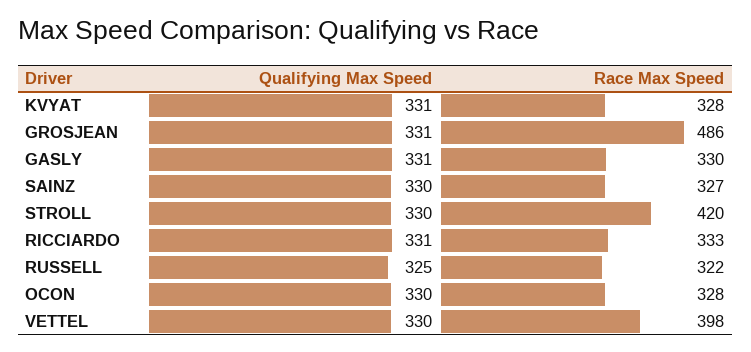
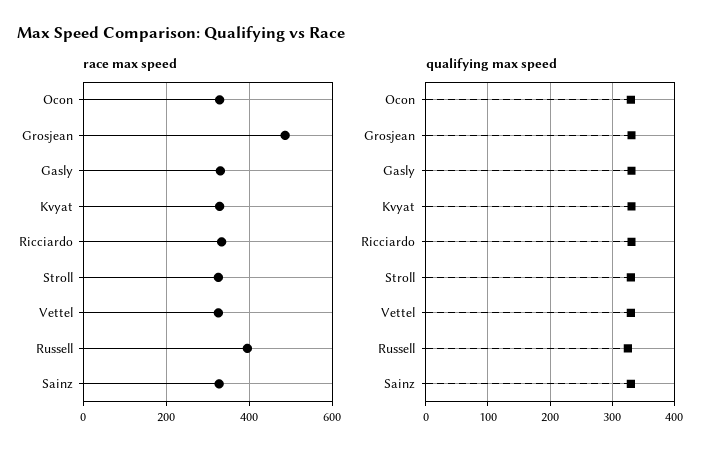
  {
    "Qualifying Max Speed": {
      "KVYAT": 331,
      "GROSJEAN": 331,
      "GASLY": 331,
      "SAINZ": 330,
      "STROLL": 330,
      "RICCIARDO": 331,
      "RUSSELL": 325,
      "OCON": 330,
      "VETTEL": 330
    },
    "Race Max Speed": {
      "KVYAT": 328,
      "GROSJEAN": 486,
      "GASLY": 330,
      "SAINZ": 327,
-     "STROLL": 420,
+     "STROLL": 320,
      "RICCIARDO": 333,
-     "RUSSELL": 322,
+     "RUSSELL": 400,
      "OCON": 328,
-     "VETTEL": 398
+     "VETTEL": 320
    }
  }

